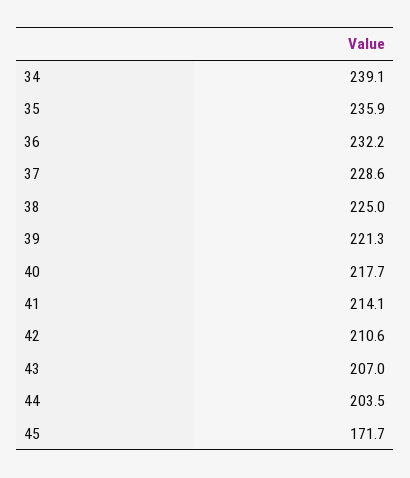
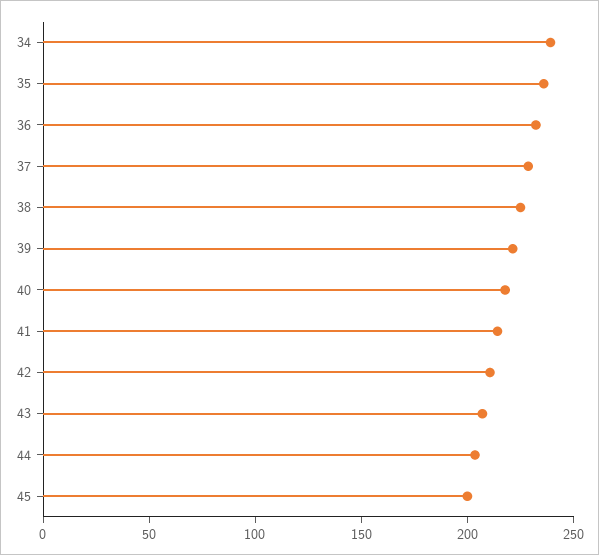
  {
    "34": 239.1,
    "35": 235.9,
    "36": 232.2,
    "37": 228.6,
    "38": 225,
    "39": 221.3,
    "40": 217.7,
    "41": 214.1,
    "42": 210.6,
    "43": 207,
    "44": 203.5,
-   "45": 171.7
+   "45": 200
  }

